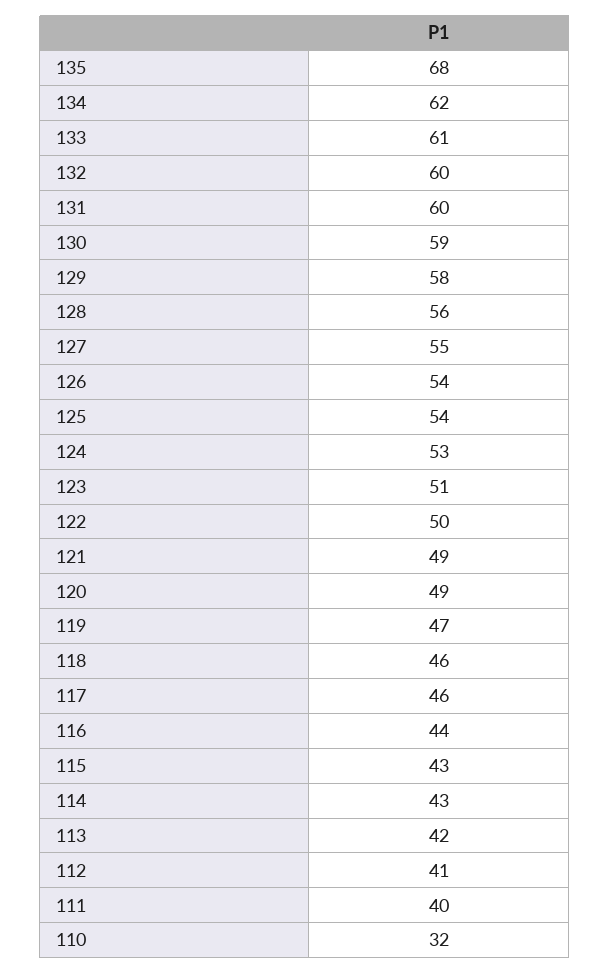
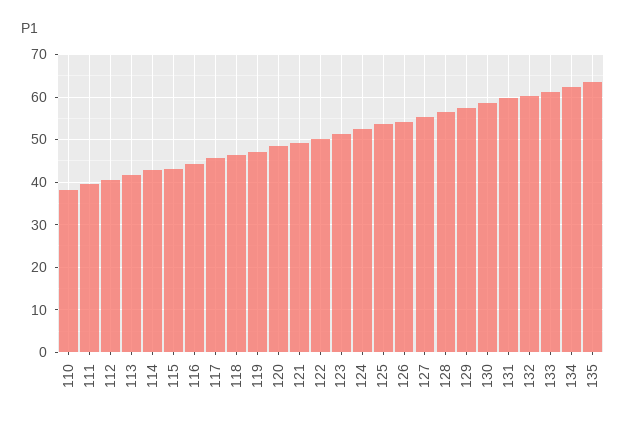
  {
-   "135": 68,
+   "135": 64,
    "134": 62,
    "133": 61,
    "132": 60,
    "131": 60,
    "130": 59,
    "129": 58,
    "128": 56,
    "127": 55,
    "126": 54,
    "125": 54,
    "124": 53,
    "123": 51,
    "122": 50,
    "121": 49,
    "120": 49,
    "119": 47,
    "118": 46,
    "117": 46,
    "116": 44,
    "115": 43,
    "114": 43,
    "113": 42,
    "112": 41,
    "111": 40,
-   "110": 32
+   "110": 38
  }

